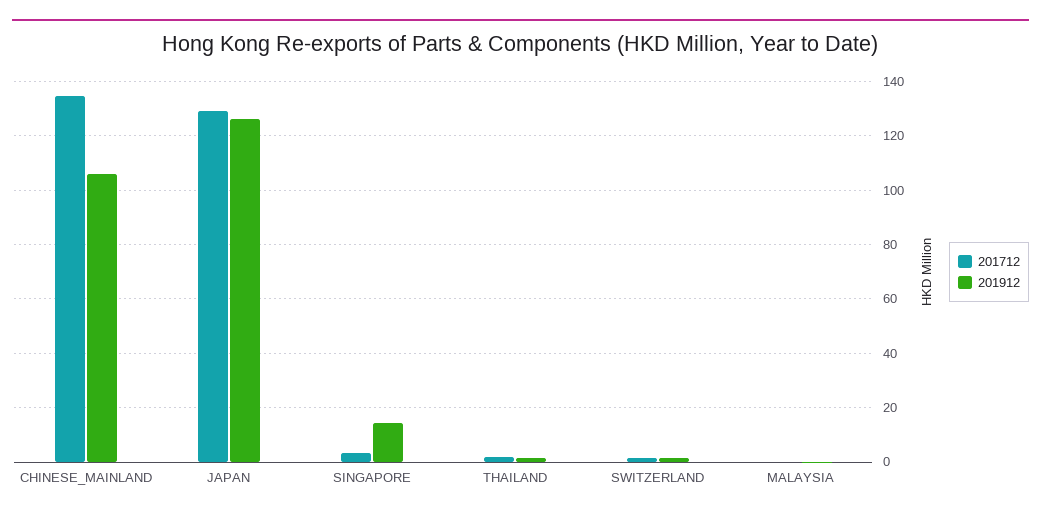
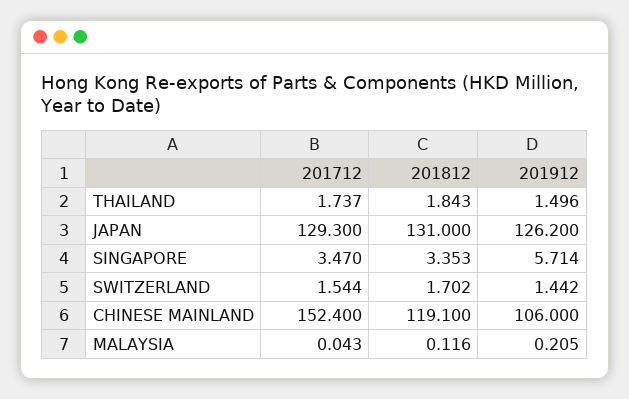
  {
    "201712": {
-     "CHINESE_MAINLAND": 135,
+     "CHINESE_MAINLAND": 152.4,
      "JAPAN": 129.3,
      "SINGAPORE": 3.47,
      "THAILAND": 1.737,
      "SWITZERLAND": 1.544,
      "MALAYSIA": 0.043
    },
    "201912": {
      "CHINESE_MAINLAND": 106,
      "JAPAN": 126.2,
-     "SINGAPORE": 15,
+     "SINGAPORE": 5.714,
      "THAILAND": 1.496,
      "SWITZERLAND": 1.442,
      "MALAYSIA": 0.205
-   }
+   },
+   "201812": {
+     "THAILAND": 1.843,
+     "JAPAN": 131,
+     "SINGAPORE": 3.353,
+     "SWITZERLAND": 1.702,
+     "CHINESE_MAINLAND": 119.1,
+     "MALAYSIA": 0.116
+   }
  }

